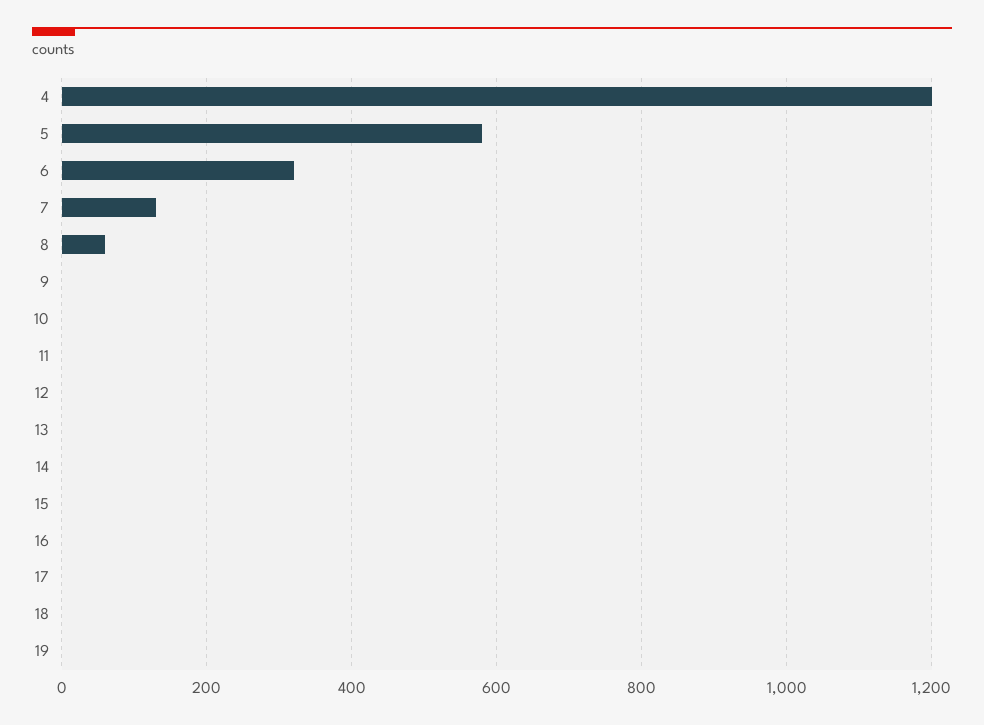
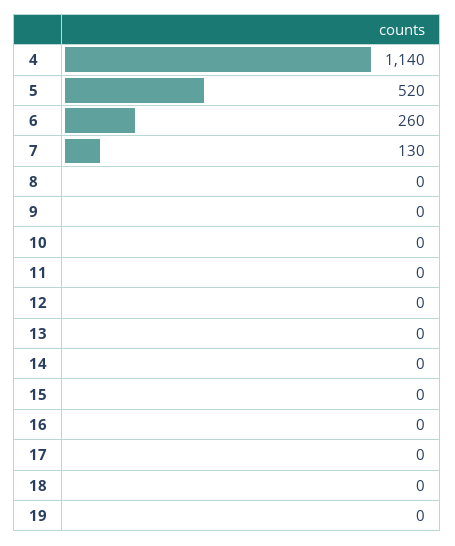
  {
-   "4": 1200,
+   "4": 1140,
-   "5": 580,
+   "5": 520,
-   "6": 320,
+   "6": 260,
    "7": 130,
-   "8": 60,
+   "8": 0,
    "9": 0,
    "10": 0,
    "11": 0,
    "12": 0,
    "13": 0,
    "14": 0,
    "15": 0,
    "16": 0,
    "17": 0,
    "18": 0,
    "19": 0
  }

